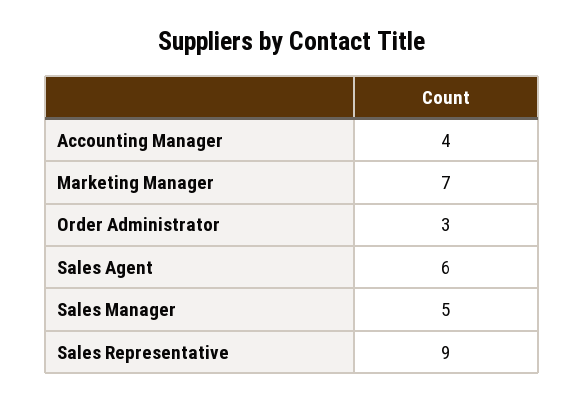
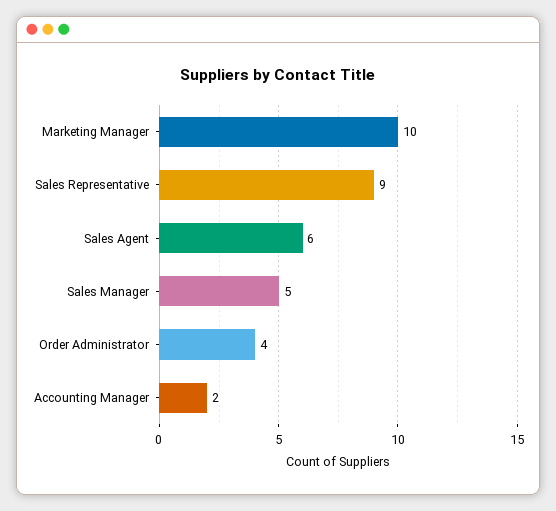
  {
-   "Accounting Manager": 4,
+   "Accounting Manager": 2,
-   "Marketing Manager": 7,
+   "Marketing Manager": 10,
-   "Order Administrator": 3,
+   "Order Administrator": 4,
    "Sales Agent": 6,
    "Sales Manager": 5,
    "Sales Representative": 9
  }

